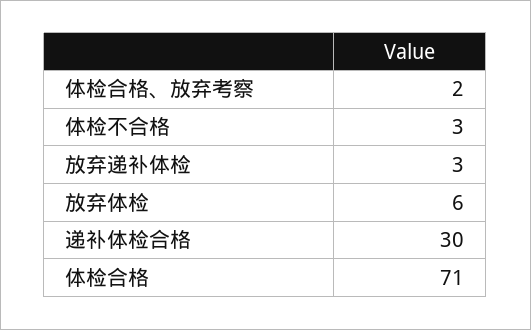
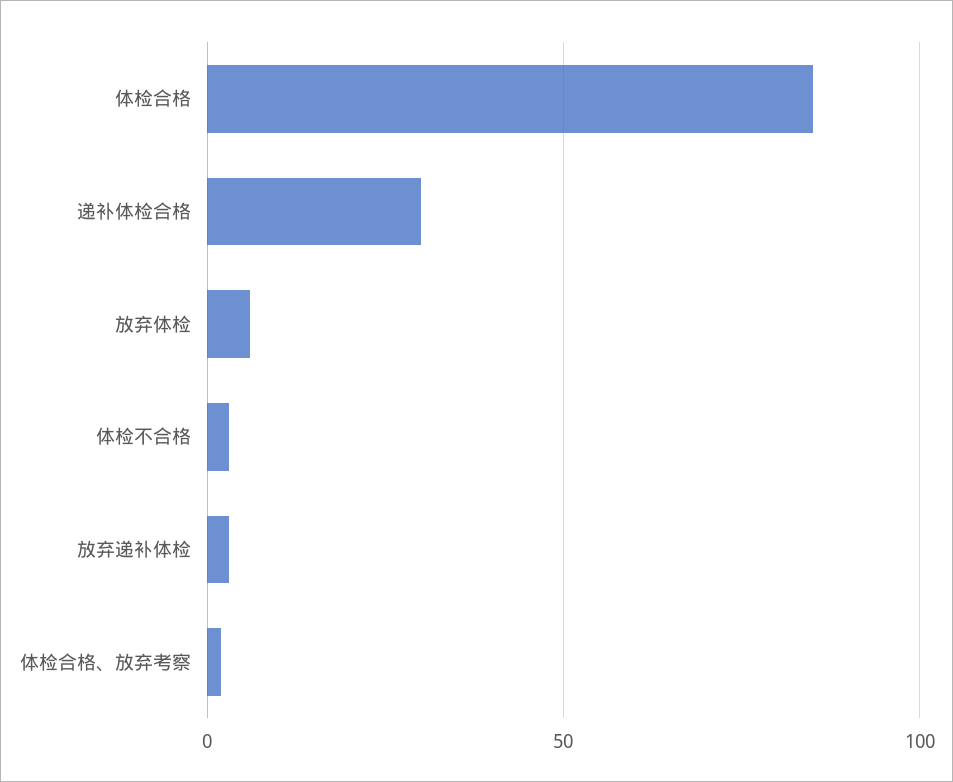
  {
    "体检合格、放弃考察": 2,
    "体检不合格": 3,
    "放弃递补体检": 3,
    "放弃体检": 6,
    "递补体检合格": 30,
-   "体检合格": 71
+   "体检合格": 85
  }

